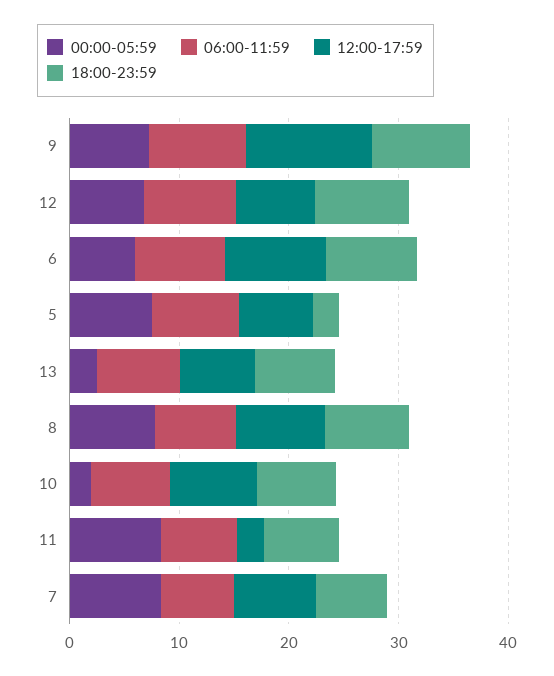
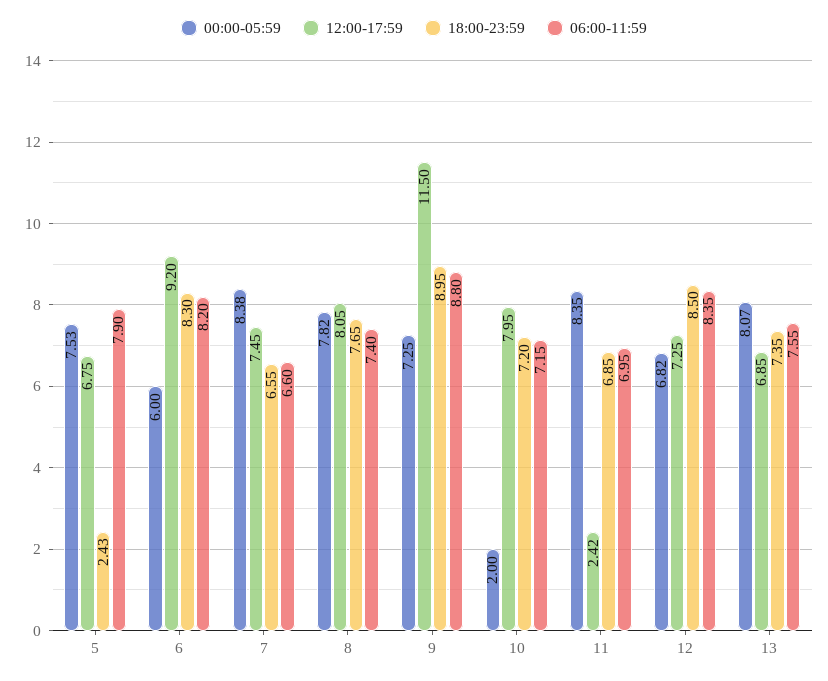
  {
    "00:00-05:59": {
      "9": 7.25,
      "12": 6.82,
      "6": 6,
      "5": 7.53,
-     "13": 2,
+     "13": 8.07,
      "8": 7.82,
      "10": 2,
      "11": 8.35,
      "7": 8.38
    },
    "06:00-11:59": {
      "9": 8.8,
      "12": 8.35,
      "6": 8.2,
      "5": 7.9,
      "13": 7.55,
      "8": 7.4,
      "10": 7.15,
      "11": 6.95,
      "7": 6.6
    },
    "12:00-17:59": {
      "9": 11.5,
      "12": 7.25,
      "6": 9.2,
      "5": 6.75,
      "13": 6.85,
      "8": 8.05,
      "10": 7.95,
      "11": 2.42,
      "7": 7.45
    },
    "18:00-23:59": {
      "9": 8.95,
      "12": 8.5,
      "6": 8.3,
      "5": 2.43,
      "13": 7.35,
      "8": 7.65,
      "10": 7.2,
      "11": 6.85,
      "7": 6.55
    }
  }

